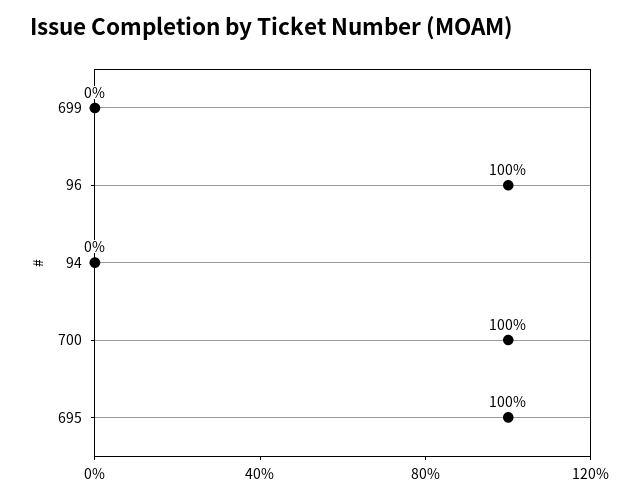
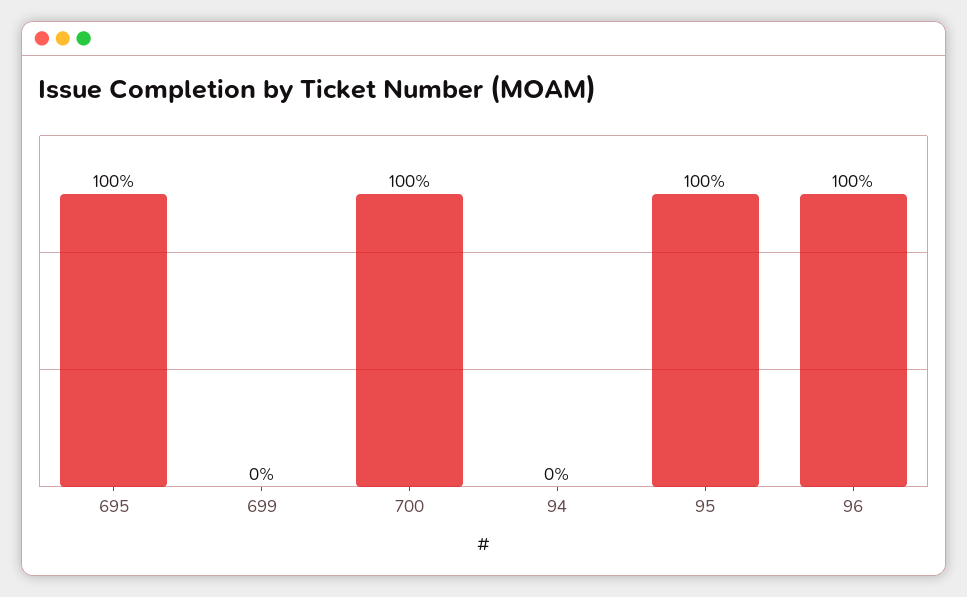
  {
    "699": 0,
    "96": 100,
    "94": 0,
    "700": 100,
-   "695": 100
+   "695": 100,
+   "95": 100
  }

